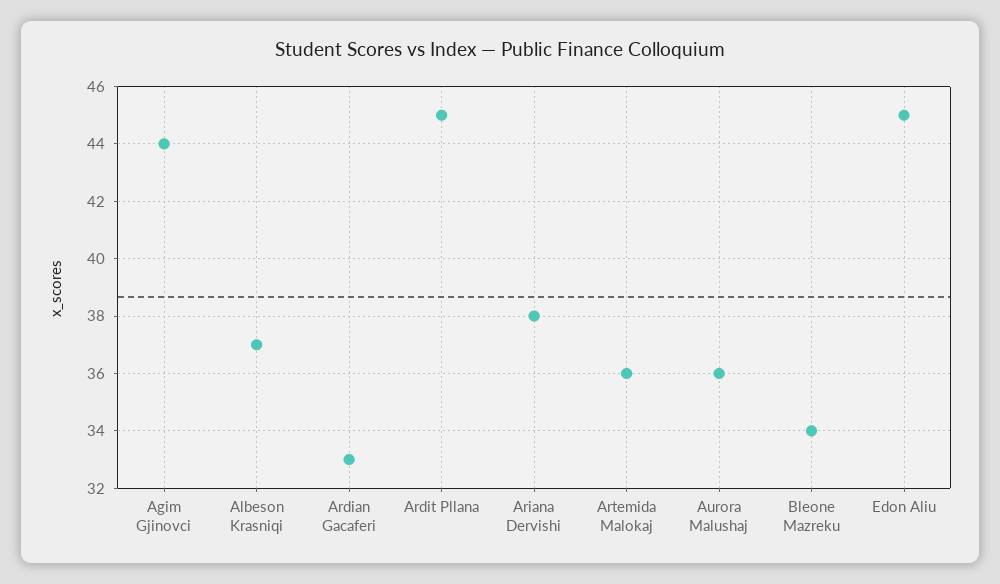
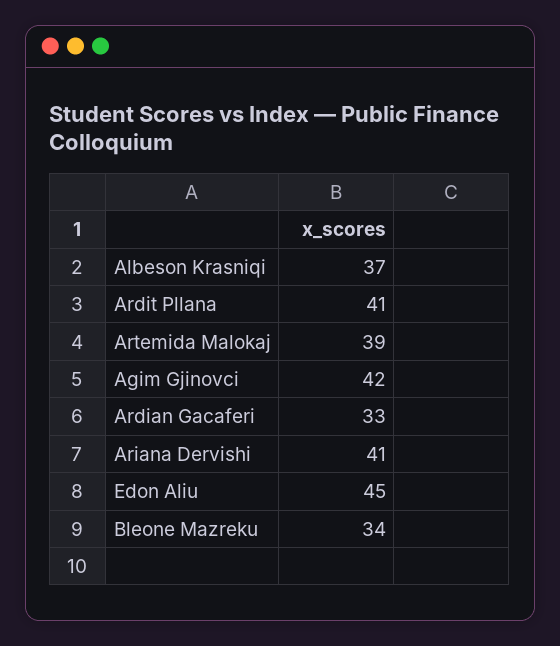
  {
-   "Agim Gjinovci": 44,
+   "Agim Gjinovci": 42,
    "Albeson Krasniqi": 37,
    "Ardian Gacaferi": 33,
-   "Ardit Pllana": 45,
+   "Ardit Pllana": 41,
-   "Ariana Dervishi": 38,
+   "Ariana Dervishi": 41,
-   "Artemida Malokaj": 36,
+   "Artemida Malokaj": 39,
-   "Aurora Malushaj": 36,
    "Bleone Mazreku": 34,
    "Edon Aliu": 45
  }

